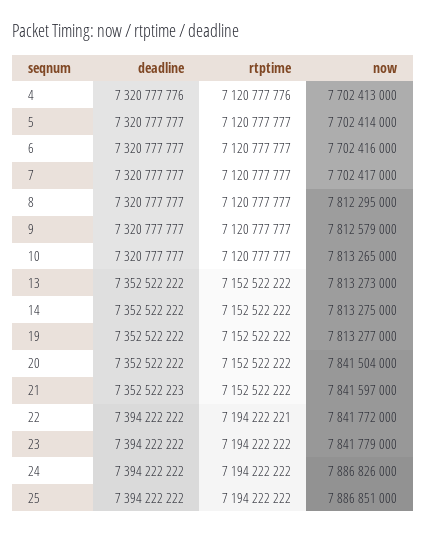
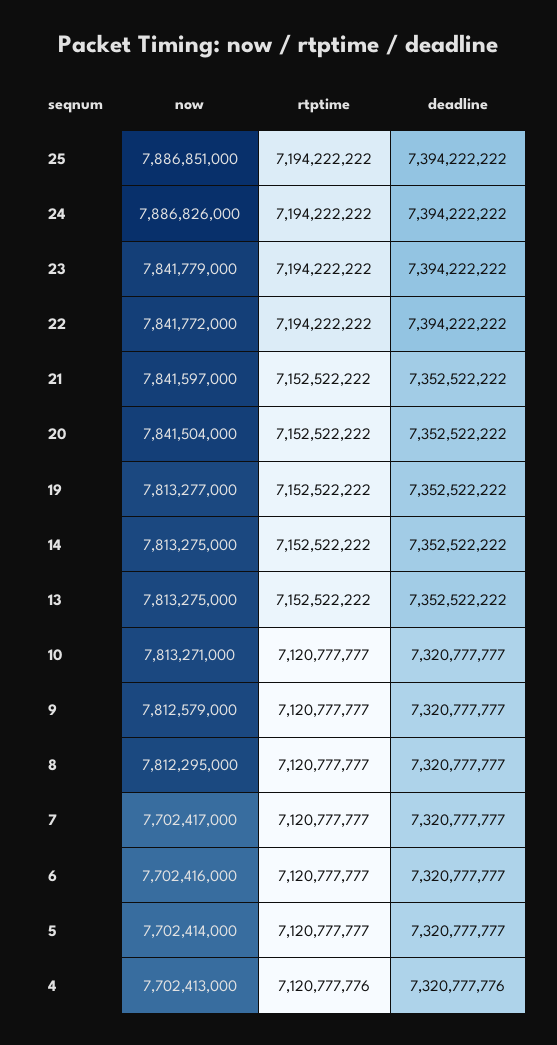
  {
    "deadline": {
      "4": 7320777776,
      "5": 7320777777,
      "6": 7320777777,
      "7": 7320777777,
      "8": 7320777777,
      "9": 7320777777,
      "10": 7320777777,
      "13": 7352522222,
      "14": 7352522222,
      "19": 7352522222,
      "20": 7352522222,
-     "21": 7352522223,
+     "21": 7352522222,
      "22": 7394222222,
      "23": 7394222222,
      "24": 7394222222,
      "25": 7394222222
    },
    "rtptime": {
      "4": 7120777776,
      "5": 7120777777,
      "6": 7120777777,
      "7": 7120777777,
      "8": 7120777777,
      "9": 7120777777,
      "10": 7120777777,
      "13": 7152522222,
      "14": 7152522222,
      "19": 7152522222,
      "20": 7152522222,
      "21": 7152522222,
-     "22": 7194222221,
+     "22": 7194222222,
      "23": 7194222222,
      "24": 7194222222,
      "25": 7194222222
    },
    "now": {
      "4": 7702413000,
      "5": 7702414000,
      "6": 7702416000,
      "7": 7702417000,
      "8": 7812295000,
      "9": 7812579000,
-     "10": 7813265000,
+     "10": 7813271000,
-     "13": 7813273000,
+     "13": 7813275000,
      "14": 7813275000,
      "19": 7813277000,
      "20": 7841504000,
      "21": 7841597000,
      "22": 7841772000,
      "23": 7841779000,
      "24": 7886826000,
      "25": 7886851000
    }
  }

